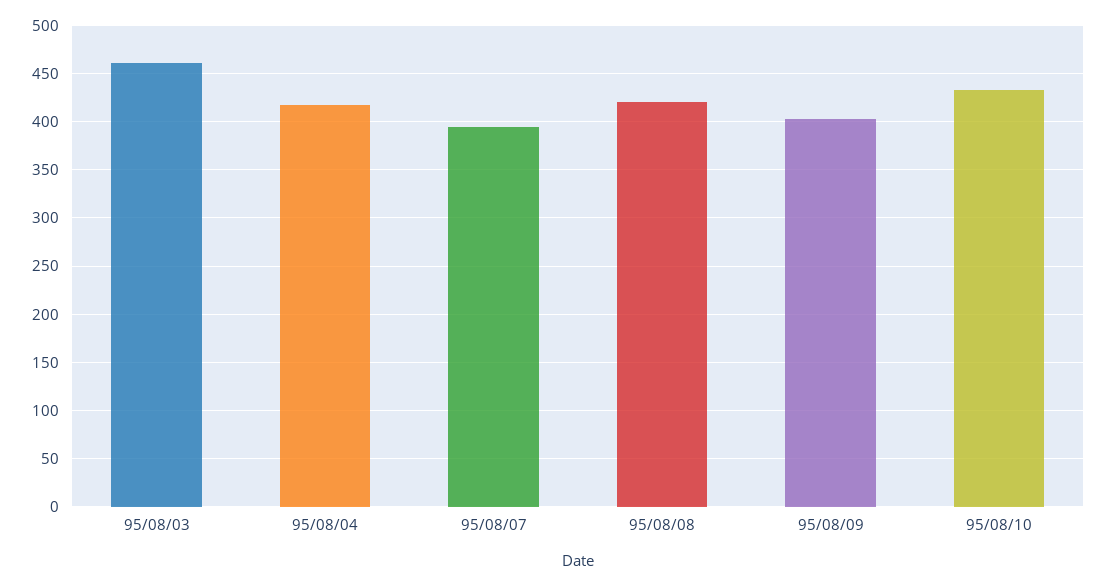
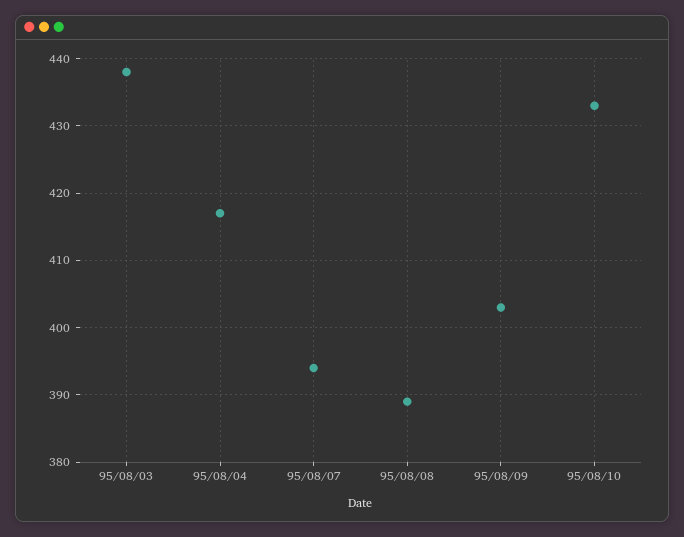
  {
-   "95/08/03": 460,
+   "95/08/03": 438,
    "95/08/04": 417,
    "95/08/07": 394,
-   "95/08/08": 420,
+   "95/08/08": 389,
    "95/08/09": 403,
    "95/08/10": 433
  }

